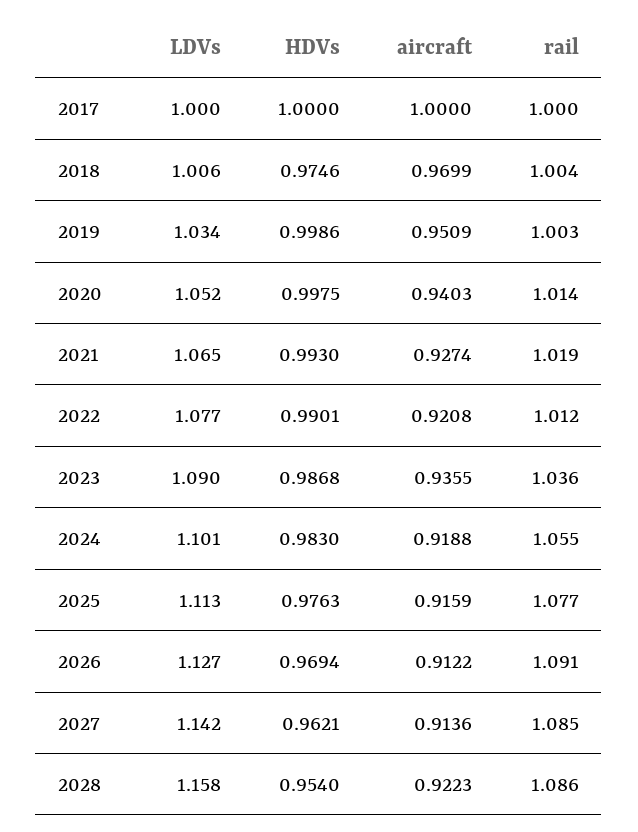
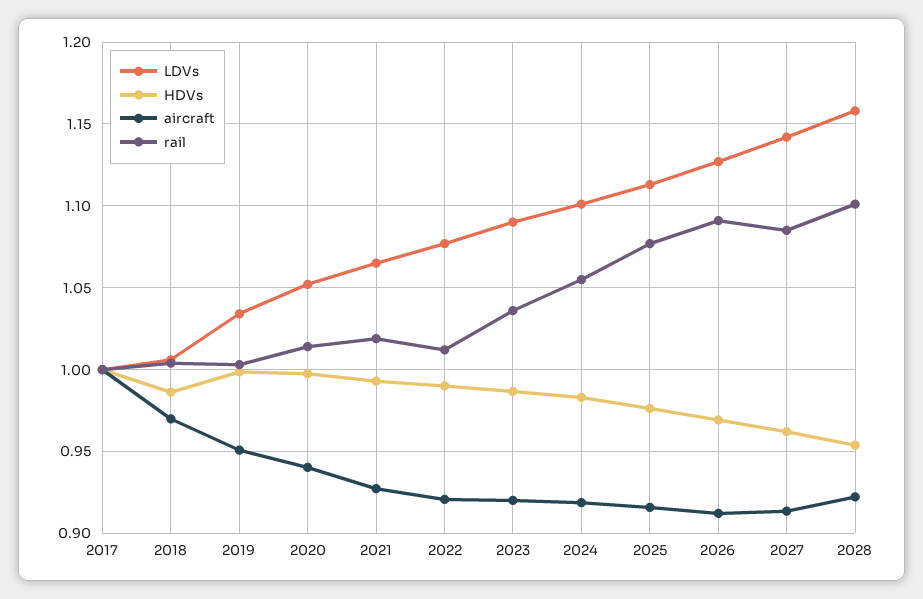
  {
    "LDVs": {
      "2017": 1,
      "2018": 1.006,
      "2019": 1.034,
      "2020": 1.052,
      "2021": 1.065,
      "2022": 1.077,
      "2023": 1.09,
      "2024": 1.101,
      "2025": 1.113,
      "2026": 1.127,
      "2027": 1.142,
      "2028": 1.158
    },
    "HDVs": {
      "2017": 1,
-     "2018": 0.9746,
+     "2018": 0.985,
      "2019": 0.9986,
      "2020": 0.9975,
      "2021": 0.993,
      "2022": 0.9901,
      "2023": 0.9868,
      "2024": 0.983,
      "2025": 0.9763,
      "2026": 0.9694,
      "2027": 0.9621,
      "2028": 0.954
    },
    "aircraft": {
      "2017": 1,
      "2018": 0.9699,
      "2019": 0.9509,
      "2020": 0.9403,
      "2021": 0.9274,
      "2022": 0.9208,
-     "2023": 0.9355,
+     "2023": 0.92,
      "2024": 0.9188,
      "2025": 0.9159,
      "2026": 0.9122,
      "2027": 0.9136,
      "2028": 0.9223
    },
    "rail": {
      "2017": 1,
      "2018": 1.004,
      "2019": 1.003,
      "2020": 1.014,
      "2021": 1.019,
      "2022": 1.012,
      "2023": 1.036,
      "2024": 1.055,
      "2025": 1.077,
      "2026": 1.091,
      "2027": 1.085,
-     "2028": 1.086
+     "2028": 1.1
    }
  }

